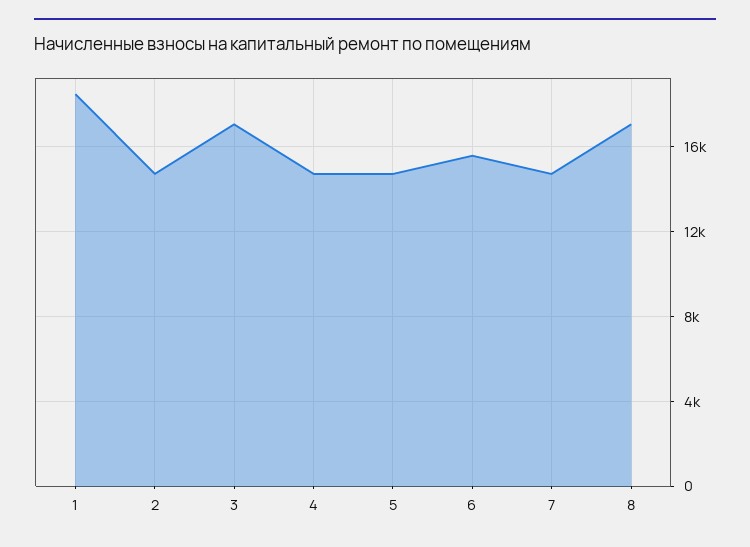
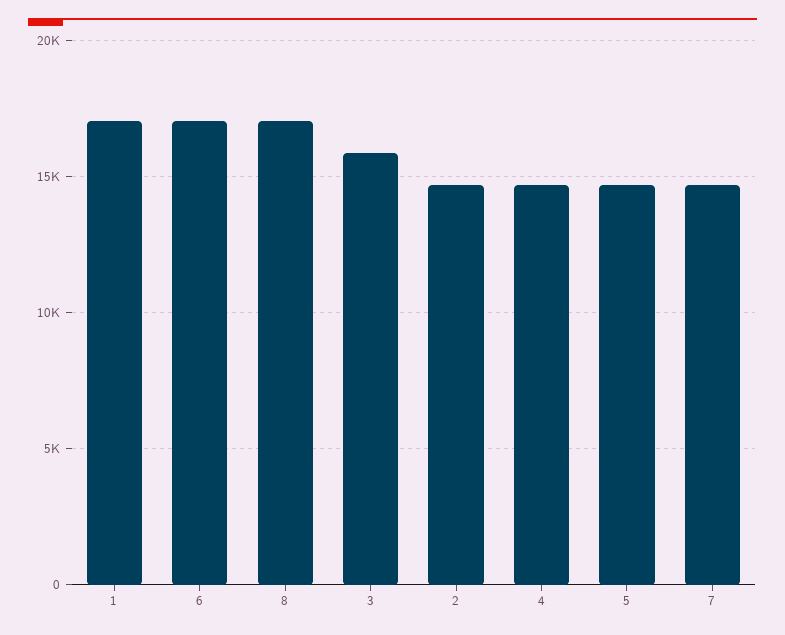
  {
-   "1": 18500,
+   "1": 17000,
    "2": 14500,
-   "3": 17000,
+   "3": 16000,
    "4": 14500,
    "5": 14500,
-   "6": 15500,
+   "6": 17000,
    "7": 14500,
    "8": 17000
  }

